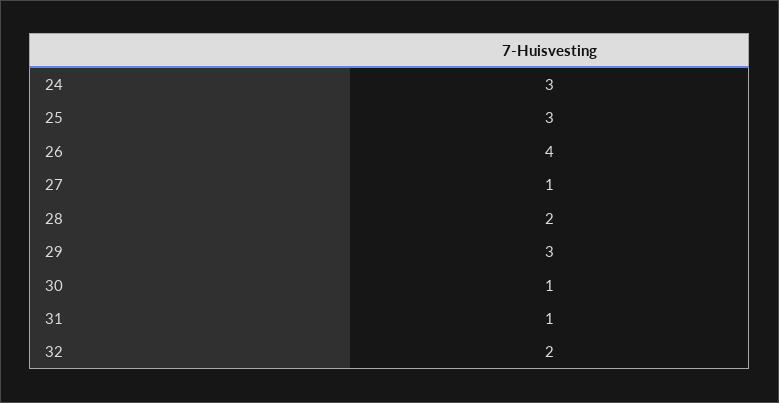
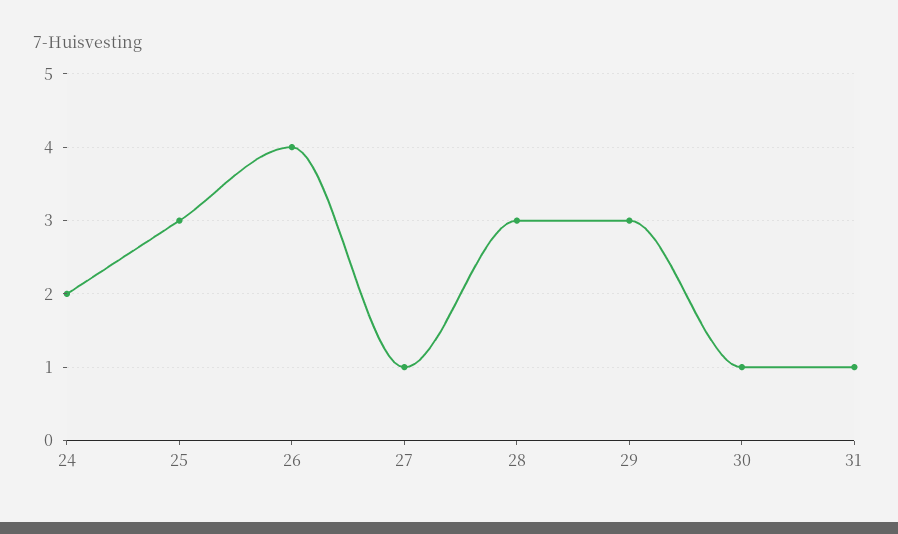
  {
-   "24": 3,
+   "24": 2,
    "25": 3,
    "26": 4,
    "27": 1,
-   "28": 2,
+   "28": 3,
    "29": 3,
    "30": 1,
-   "31": 1,
+   "31": 1
-   "32": 2
  }

